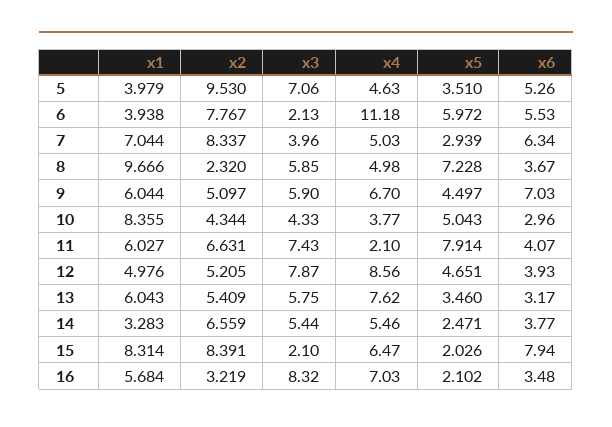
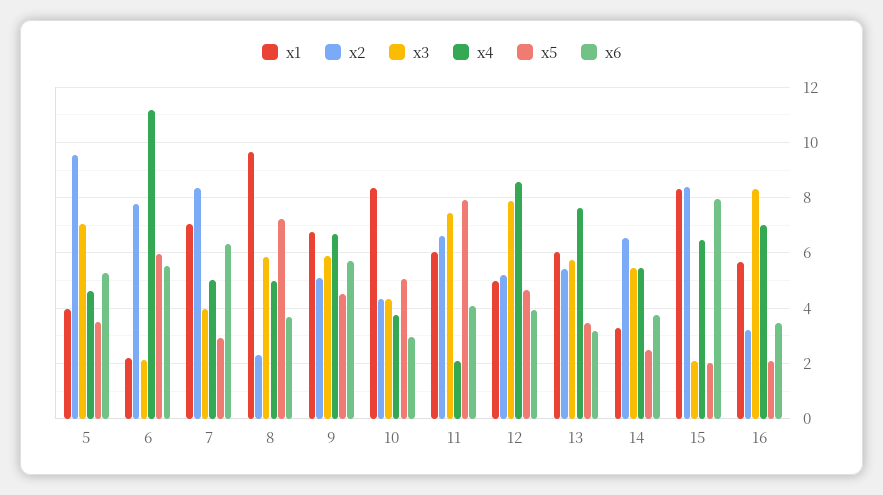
  {
    "x1": {
      "5": 3.979,
-     "6": 3.938,
+     "6": 2.25,
      "7": 7.044,
      "8": 9.666,
-     "9": 6.044,
+     "9": 6.75,
      "10": 8.355,
      "11": 6.027,
      "12": 4.976,
      "13": 6.043,
      "14": 3.283,
      "15": 8.314,
      "16": 5.684
    },
    "x2": {
      "5": 9.53,
      "6": 7.767,
      "7": 8.337,
      "8": 2.32,
      "9": 5.097,
      "10": 4.344,
      "11": 6.631,
      "12": 5.205,
      "13": 5.409,
      "14": 6.559,
      "15": 8.391,
      "16": 3.219
    },
    "x3": {
      "5": 7.06,
      "6": 2.13,
      "7": 3.96,
      "8": 5.85,
      "9": 5.9,
      "10": 4.33,
      "11": 7.43,
      "12": 7.87,
      "13": 5.75,
      "14": 5.44,
      "15": 2.1,
      "16": 8.32
    },
    "x4": {
      "5": 4.63,
      "6": 11.18,
      "7": 5.03,
      "8": 4.98,
      "9": 6.7,
      "10": 3.77,
      "11": 2.1,
      "12": 8.56,
      "13": 7.62,
      "14": 5.46,
      "15": 6.47,
      "16": 7.03
    },
    "x5": {
      "5": 3.51,
      "6": 5.972,
      "7": 2.939,
      "8": 7.228,
      "9": 4.497,
      "10": 5.043,
      "11": 7.914,
      "12": 4.651,
      "13": 3.46,
      "14": 2.471,
      "15": 2.026,
      "16": 2.102
    },
    "x6": {
      "5": 5.26,
      "6": 5.53,
      "7": 6.34,
      "8": 3.67,
-     "9": 7.03,
+     "9": 5.75,
      "10": 2.96,
      "11": 4.07,
      "12": 3.93,
      "13": 3.17,
      "14": 3.77,
      "15": 7.94,
      "16": 3.48
    }
  }

